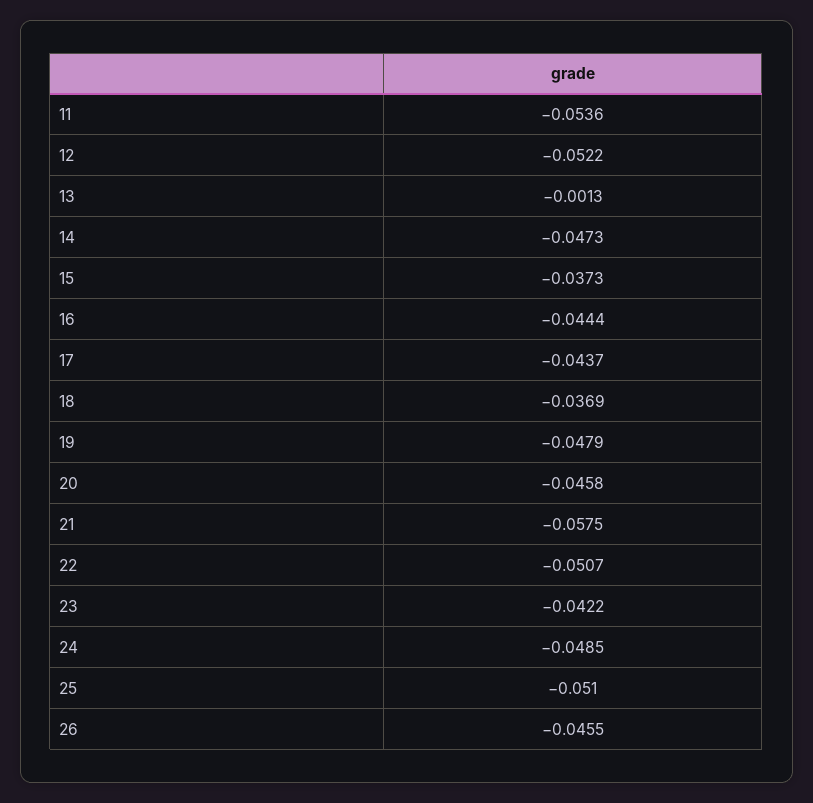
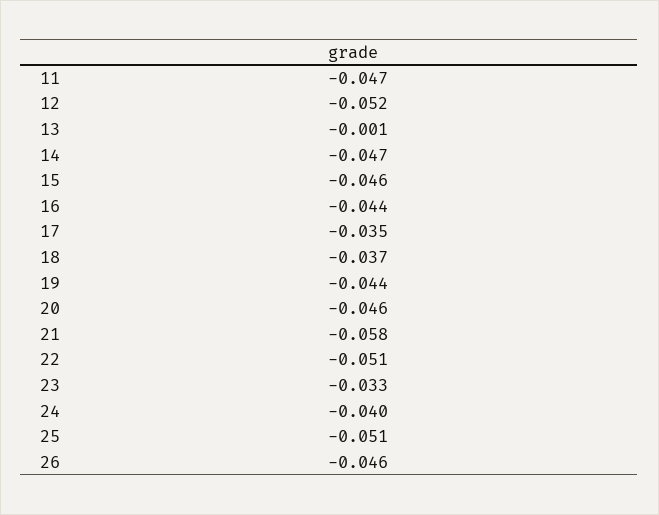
  {
-   "11": -0.0536,
+   "11": -0.047,
    "12": -0.0522,
    "13": -0.0013,
    "14": -0.0473,
-   "15": -0.0373,
+   "15": -0.046,
    "16": -0.0444,
-   "17": -0.0437,
+   "17": -0.035,
    "18": -0.0369,
-   "19": -0.0479,
+   "19": -0.044,
    "20": -0.0458,
    "21": -0.0575,
    "22": -0.0507,
-   "23": -0.0422,
+   "23": -0.033,
-   "24": -0.0485,
+   "24": -0.04,
    "25": -0.051,
    "26": -0.0455
  }

